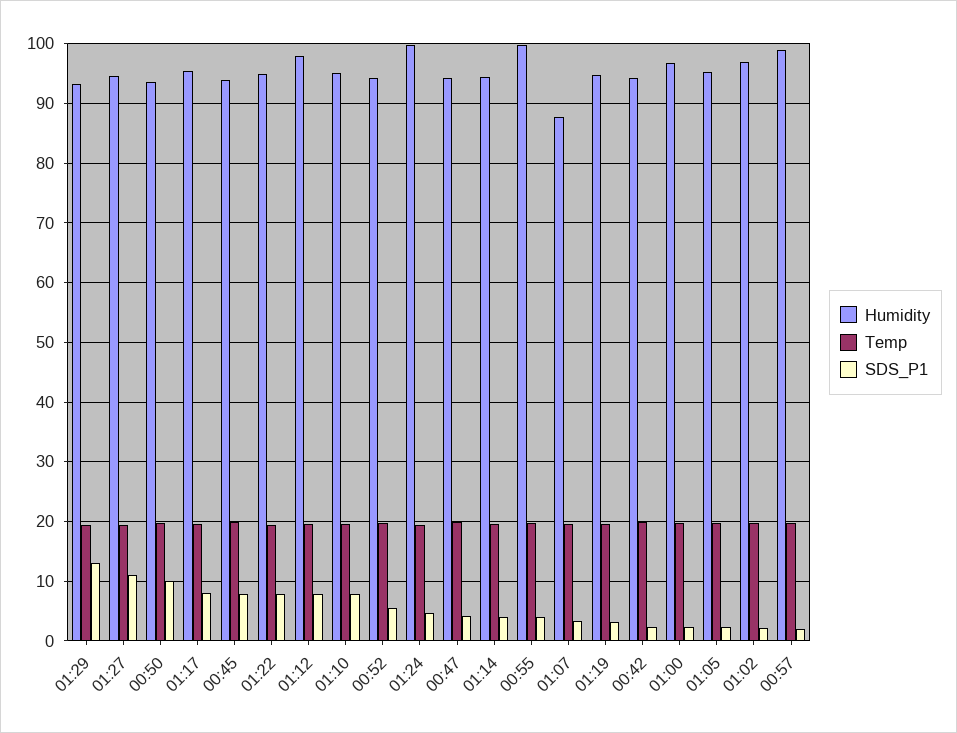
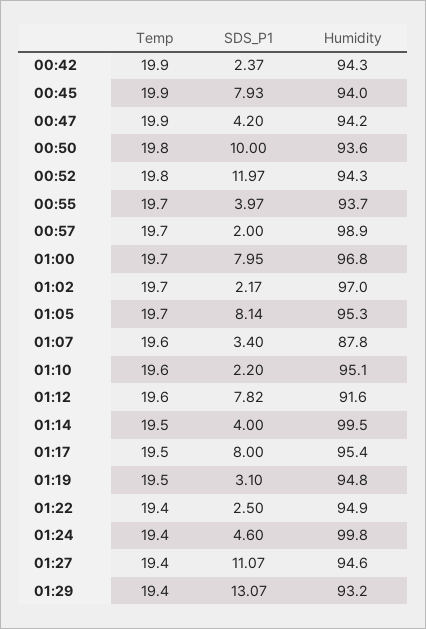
  {
    "Humidity": {
      "01:29": 93.2,
      "01:27": 94.6,
      "00:50": 93.6,
      "01:17": 95.4,
      "00:45": 94,
      "01:22": 94.9,
-     "01:12": 98,
+     "01:12": 91.6,
      "01:10": 95.1,
      "00:52": 94.3,
      "01:24": 99.8,
      "00:47": 94.2,
-     "01:14": 94,
+     "01:14": 99.5,
-     "00:55": 100,
+     "00:55": 93.7,
      "01:07": 87.8,
      "01:19": 94.8,
      "00:42": 94.3,
      "01:00": 96.8,
      "01:05": 95.3,
      "01:02": 97,
      "00:57": 98.9
    },
    "Temp": {
      "01:29": 19.4,
      "01:27": 19.4,
      "00:50": 19.8,
      "01:17": 19.5,
      "00:45": 19.9,
      "01:22": 19.4,
      "01:12": 19.6,
      "01:10": 19.6,
      "00:52": 19.8,
      "01:24": 19.4,
      "00:47": 19.9,
      "01:14": 19.5,
      "00:55": 19.7,
      "01:07": 19.6,
      "01:19": 19.5,
      "00:42": 19.9,
      "01:00": 19.7,
      "01:05": 19.7,
      "01:02": 19.7,
      "00:57": 19.7
    },
    "SDS_P1": {
      "01:29": 13.07,
      "01:27": 11.07,
      "00:50": 10,
      "01:17": 8,
      "00:45": 7.93,
-     "01:22": 8,
+     "01:22": 2.5,
      "01:12": 7.82,
-     "01:10": 8,
+     "01:10": 2.2,
-     "00:52": 6,
+     "00:52": 11.97,
      "01:24": 4.6,
      "00:47": 4.2,
      "01:14": 4,
      "00:55": 3.97,
      "01:07": 3.4,
      "01:19": 3.1,
      "00:42": 2.37,
-     "01:00": 2,
+     "01:00": 7.95,
-     "01:05": 2,
+     "01:05": 8.14,
      "01:02": 2.17,
      "00:57": 2
    }
  }

